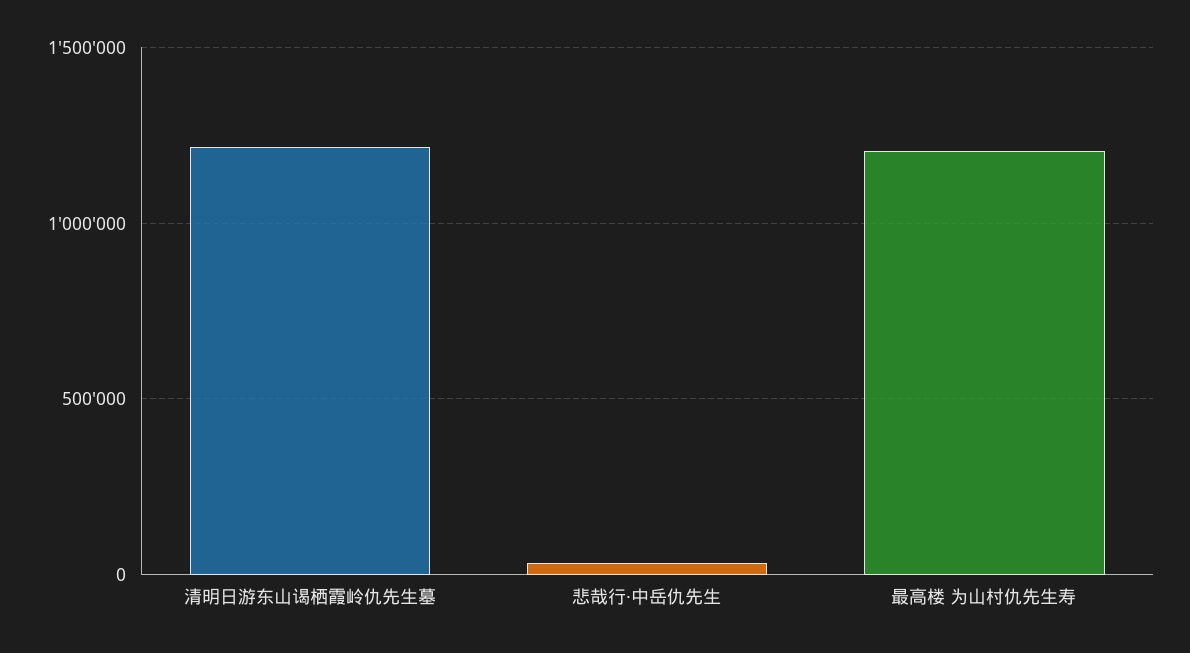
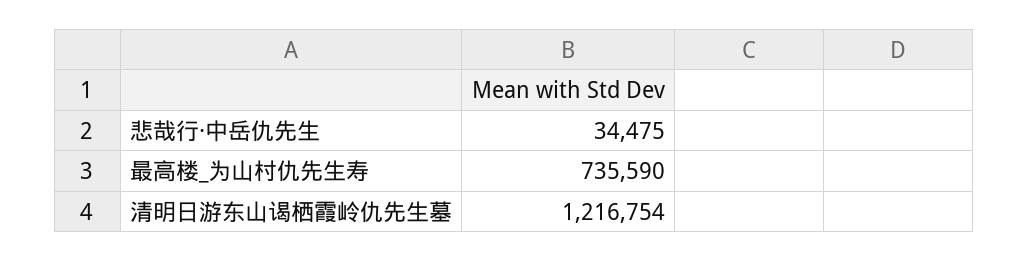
  {
    "清明日游东山谒栖霞岭仇先生墓": 1216754,
    "悲哉行·中岳仇先生": 34475,
-   "最高楼 为山村仇先生寿": 1200000
+   "最高楼 为山村仇先生寿": 735590
  }

